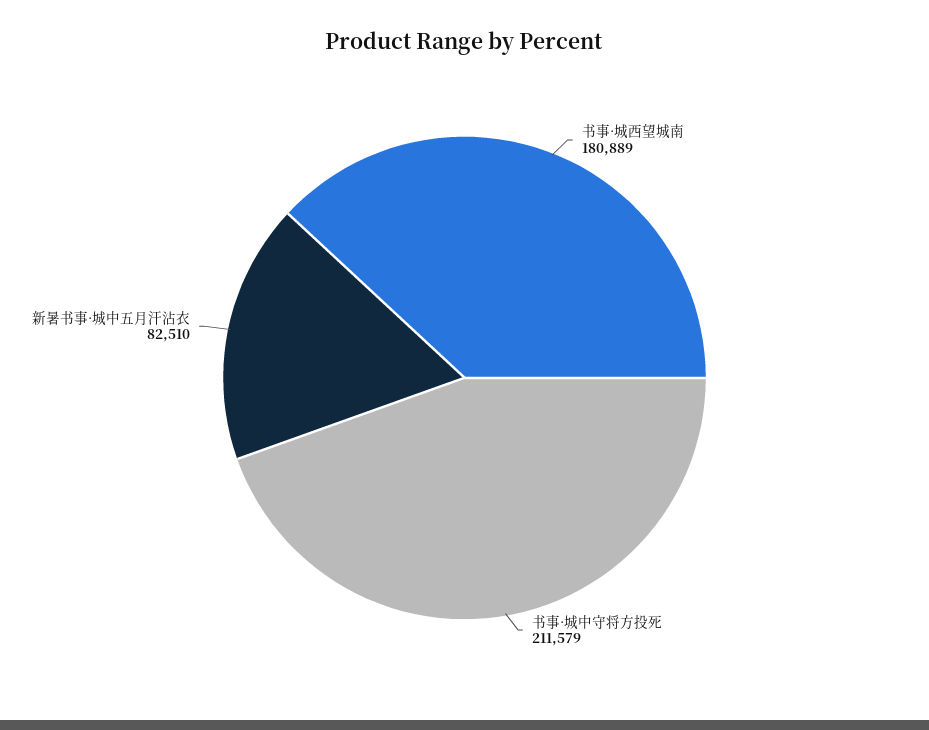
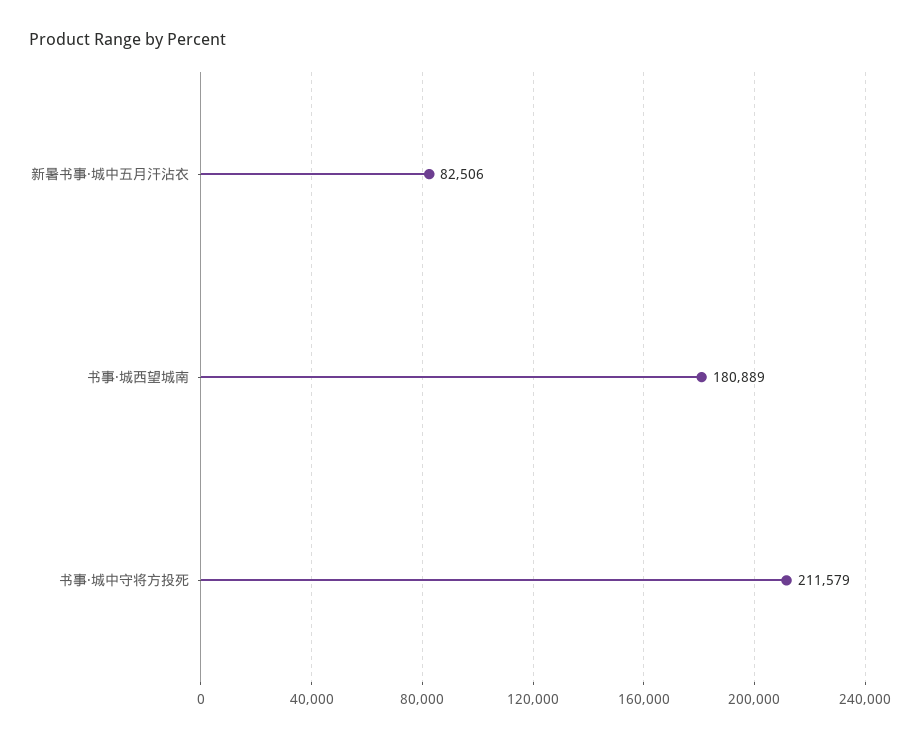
  {
    "书事·城西望城南": 180889,
    "书事·城中守将方投死": 211579,
-   "新暑书事·城中五月汗沾衣": 82510
+   "新暑书事·城中五月汗沾衣": 82506
  }

